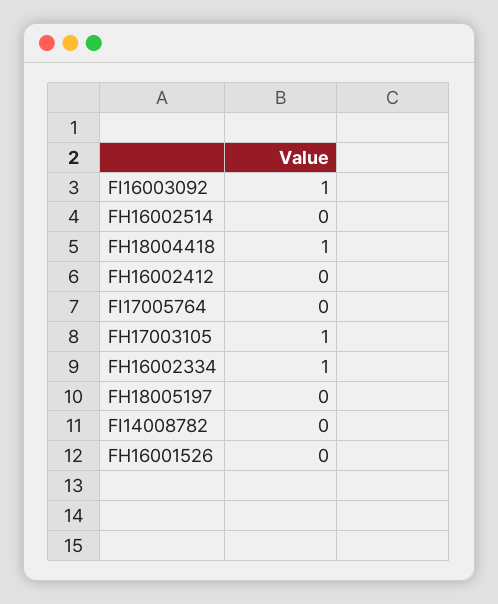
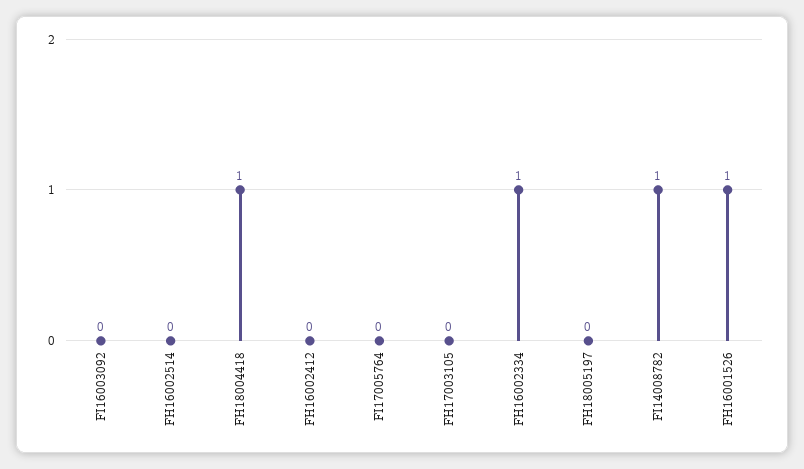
  {
-   "FI16003092": 1,
+   "FI16003092": 0,
    "FH16002514": 0,
    "FH18004418": 1,
    "FH16002412": 0,
    "FI17005764": 0,
-   "FH17003105": 1,
+   "FH17003105": 0,
    "FH16002334": 1,
    "FH18005197": 0,
-   "FI14008782": 0,
+   "FI14008782": 1,
-   "FH16001526": 0
+   "FH16001526": 1
  }

